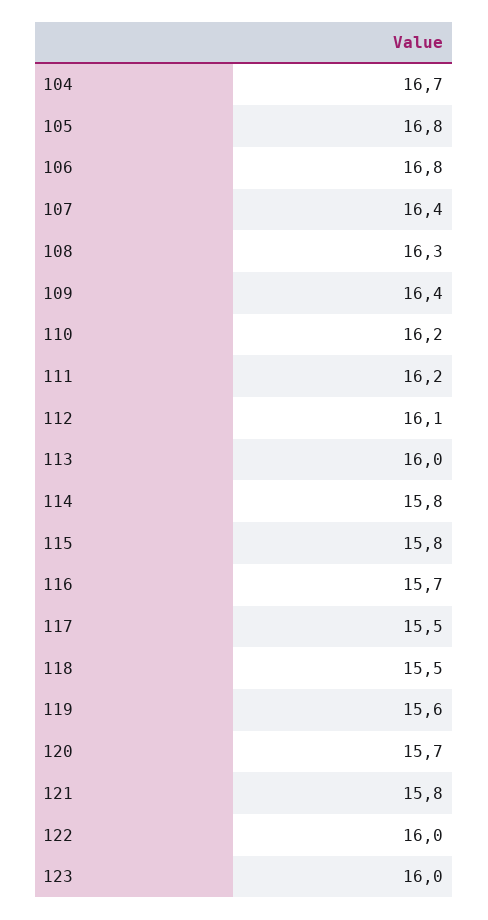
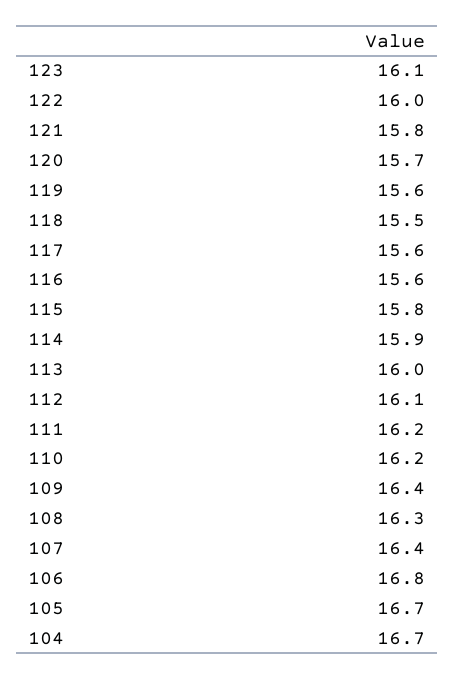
  {
    "104": 16.7,
-   "105": 16.8,
+   "105": 16.7,
    "106": 16.8,
    "107": 16.4,
    "108": 16.3,
    "109": 16.4,
    "110": 16.2,
    "111": 16.2,
    "112": 16.1,
    "113": 16,
-   "114": 15.8,
+   "114": 15.9,
    "115": 15.8,
-   "116": 15.7,
+   "116": 15.6,
-   "117": 15.5,
+   "117": 15.6,
    "118": 15.5,
    "119": 15.6,
    "120": 15.7,
    "121": 15.8,
    "122": 16,
-   "123": 16
+   "123": 16.1
  }

